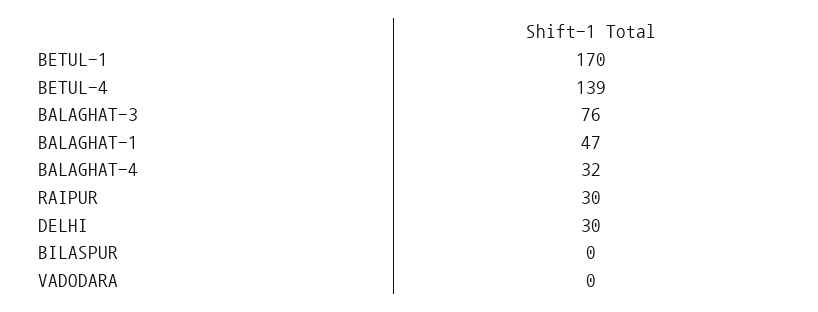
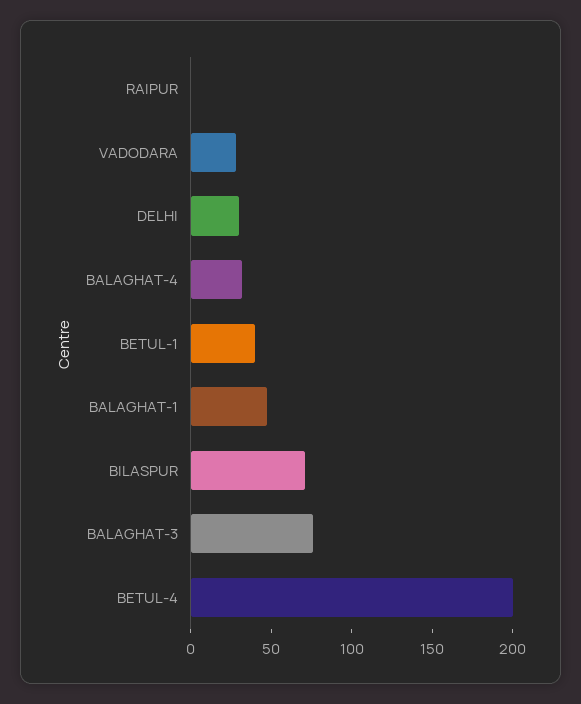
  {
-   "BETUL-1": 170,
+   "BETUL-1": 40,
-   "BETUL-4": 139,
+   "BETUL-4": 200,
    "BALAGHAT-3": 76,
    "BALAGHAT-1": 47,
    "BALAGHAT-4": 32,
-   "RAIPUR": 30,
+   "RAIPUR": 0,
    "DELHI": 30,
-   "BILASPUR": 0,
+   "BILASPUR": 70,
-   "VADODARA": 0
+   "VADODARA": 30
  }

